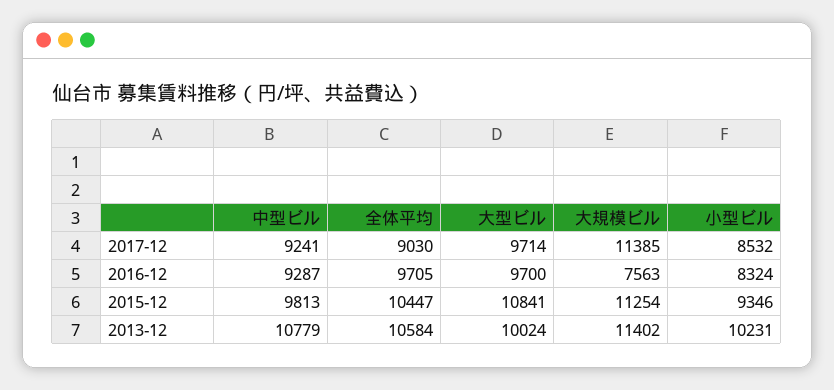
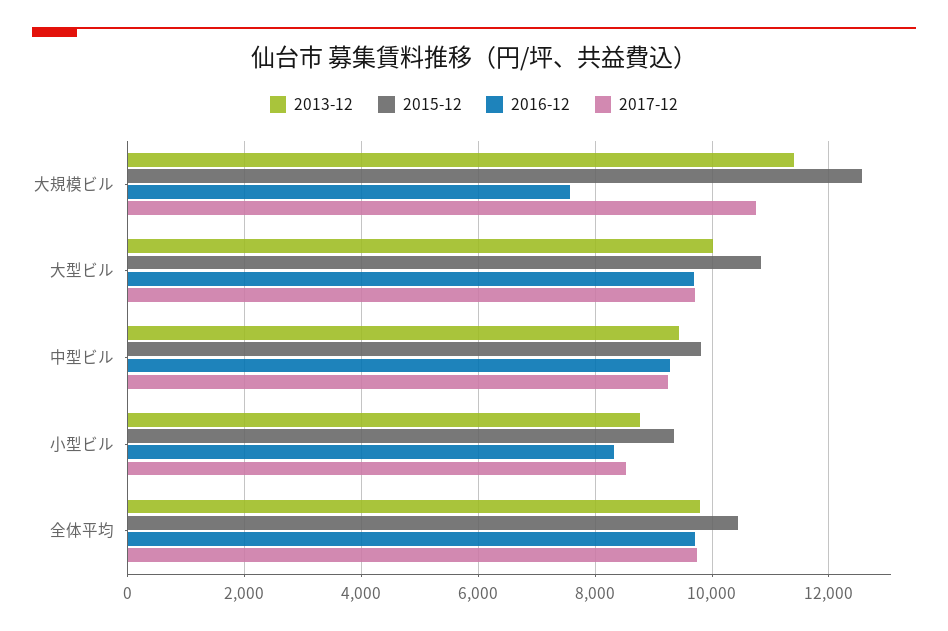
  {
    "2017-12": {
      "中型ビル": 9241,
-     "全体平均": 9030,
+     "全体平均": 9800,
      "大型ビル": 9714,
-     "大規模ビル": 11385,
+     "大規模ビル": 10800,
      "小型ビル": 8532
    },
    "2016-12": {
      "中型ビル": 9287,
      "全体平均": 9705,
      "大型ビル": 9700,
      "大規模ビル": 7563,
      "小型ビル": 8324
    },
    "2015-12": {
      "中型ビル": 9813,
      "全体平均": 10447,
      "大型ビル": 10841,
-     "大規模ビル": 11254,
+     "大規模ビル": 12600,
      "小型ビル": 9346
    },
    "2013-12": {
-     "中型ビル": 10779,
+     "中型ビル": 9400,
-     "全体平均": 10584,
+     "全体平均": 9800,
      "大型ビル": 10024,
      "大規模ビル": 11402,
-     "小型ビル": 10231
+     "小型ビル": 8800
    }
  }

